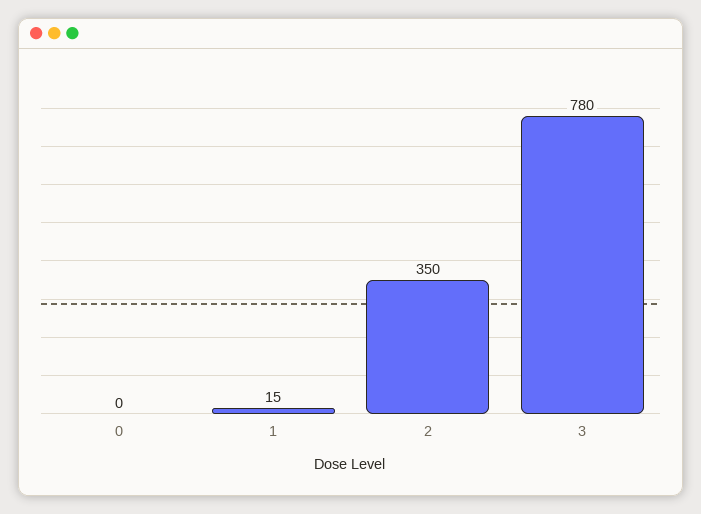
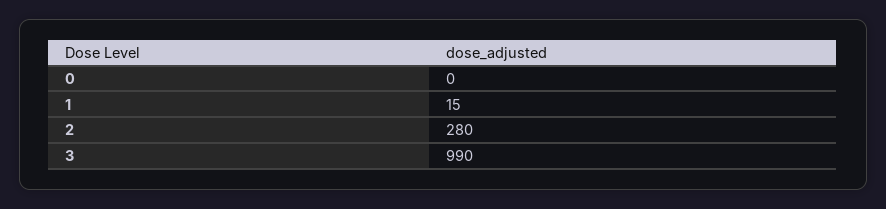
  {
    "0": 0,
    "1": 15,
-   "2": 350,
+   "2": 280,
-   "3": 780
+   "3": 990
  }

